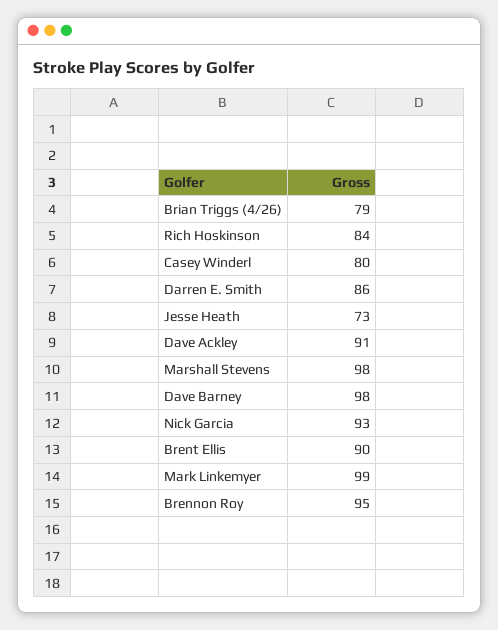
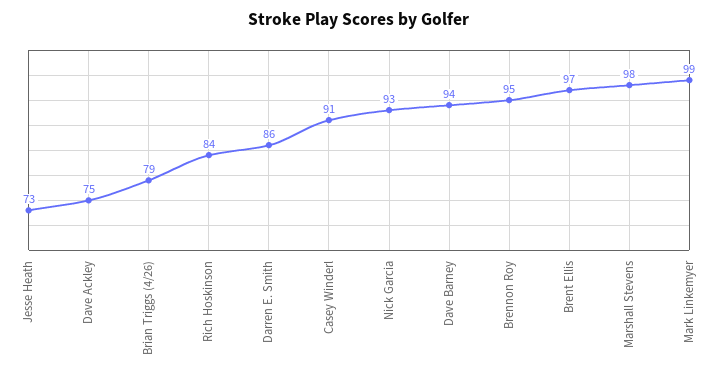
  {
    "Brian Triggs (4/26)": 79,
    "Rich Hoskinson": 84,
-   "Casey Winderl": 80,
+   "Casey Winderl": 91,
    "Darren E. Smith": 86,
    "Jesse Heath": 73,
-   "Dave Ackley": 91,
+   "Dave Ackley": 75,
    "Marshall Stevens": 98,
-   "Dave Barney": 98,
+   "Dave Barney": 94,
    "Nick Garcia": 93,
-   "Brent Ellis": 90,
+   "Brent Ellis": 97,
    "Mark Linkemyer": 99,
    "Brennon Roy": 95
  }

